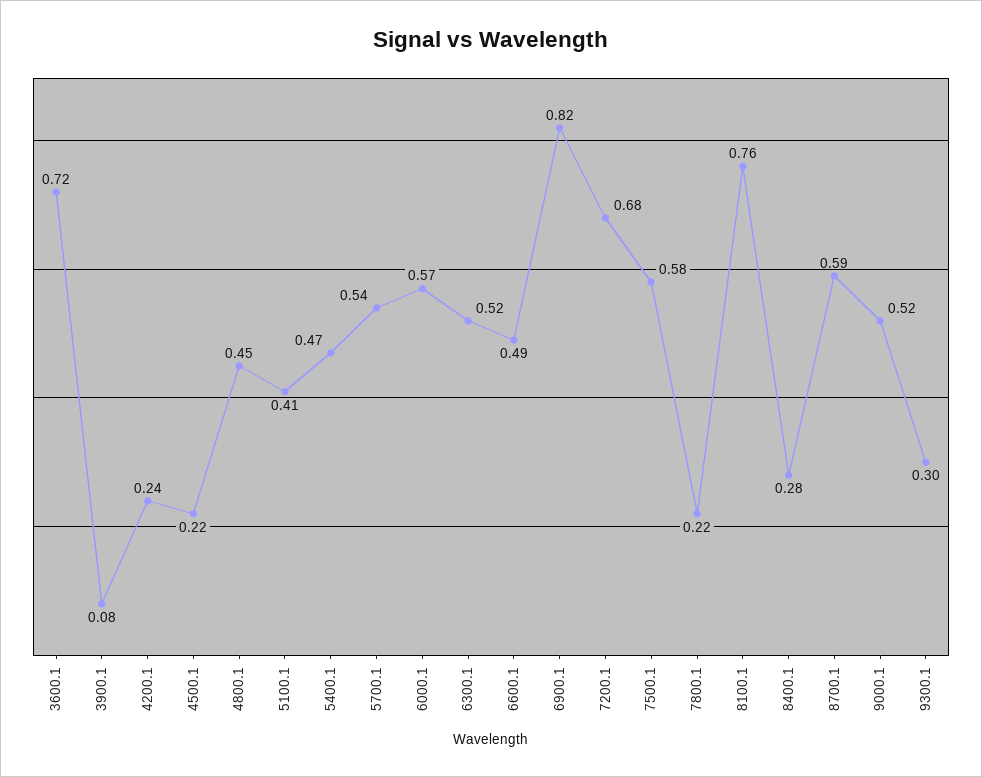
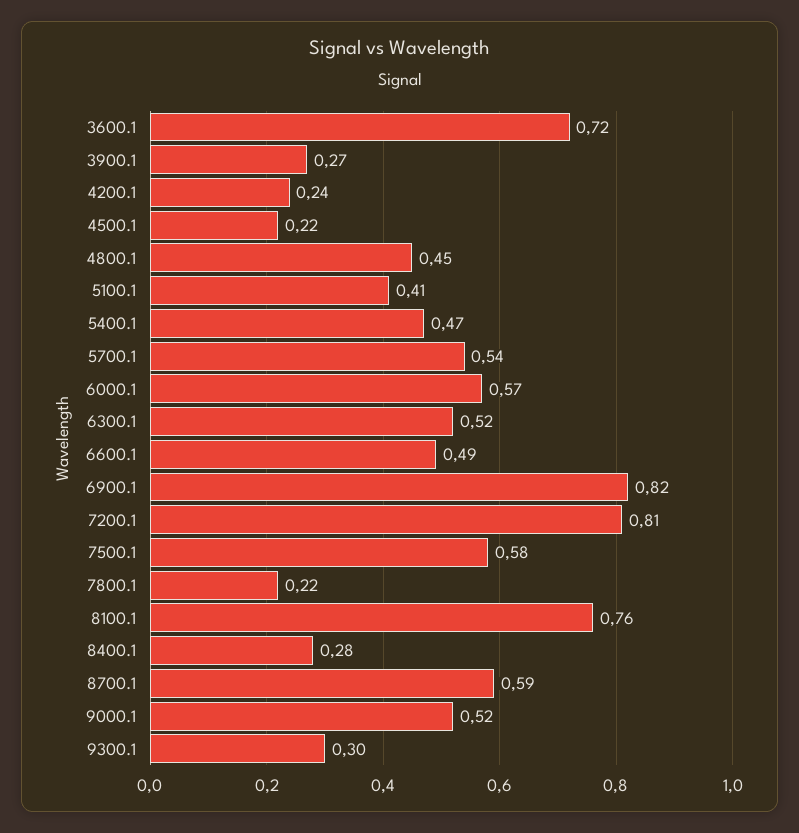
  {
    "3600.1": 0.72,
-   "3900.1": 0.08,
+   "3900.1": 0.27,
    "4200.1": 0.24,
    "4500.1": 0.22,
    "4800.1": 0.45,
    "5100.1": 0.41,
    "5400.1": 0.47,
    "5700.1": 0.54,
    "6000.1": 0.57,
    "6300.1": 0.52,
    "6600.1": 0.49,
    "6900.1": 0.82,
-   "7200.1": 0.68,
+   "7200.1": 0.81,
    "7500.1": 0.58,
    "7800.1": 0.22,
    "8100.1": 0.76,
    "8400.1": 0.28,
    "8700.1": 0.59,
    "9000.1": 0.52,
    "9300.1": 0.3
  }

